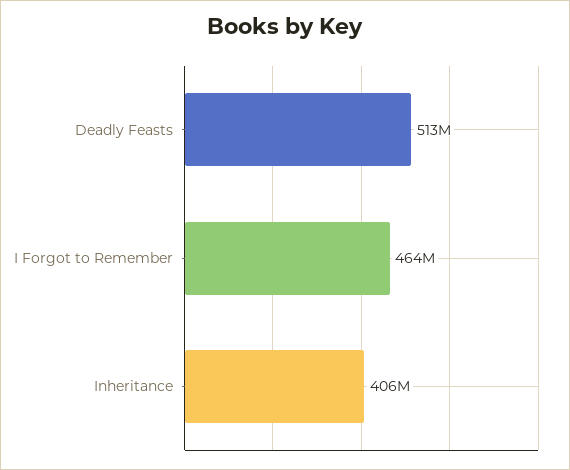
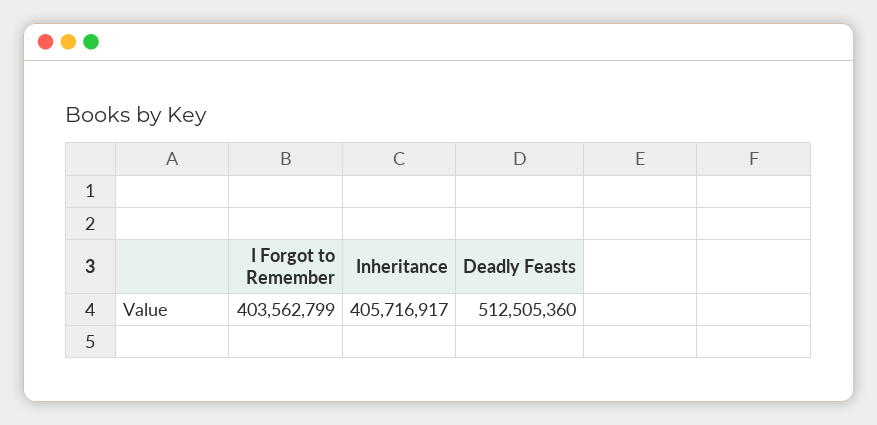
  {
    "Deadly Feasts": 512505360,
-   "I Forgot to Remember": 464000000,
+   "I Forgot to Remember": 403562799,
    "Inheritance": 405716917
  }

